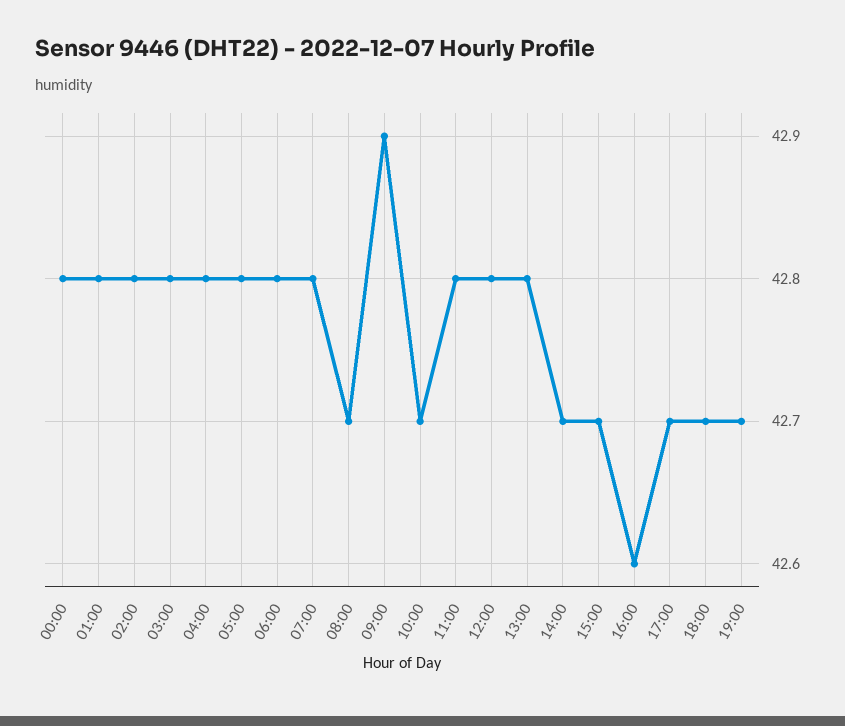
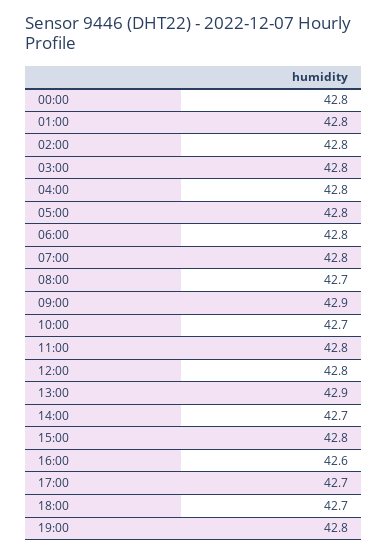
  {
    "00:00": 42.8,
    "01:00": 42.8,
    "02:00": 42.8,
    "03:00": 42.8,
    "04:00": 42.8,
    "05:00": 42.8,
    "06:00": 42.8,
    "07:00": 42.8,
    "08:00": 42.7,
    "09:00": 42.9,
    "10:00": 42.7,
    "11:00": 42.8,
    "12:00": 42.8,
-   "13:00": 42.8,
+   "13:00": 42.9,
    "14:00": 42.7,
-   "15:00": 42.7,
+   "15:00": 42.8,
    "16:00": 42.6,
    "17:00": 42.7,
    "18:00": 42.7,
-   "19:00": 42.7
+   "19:00": 42.8
  }

